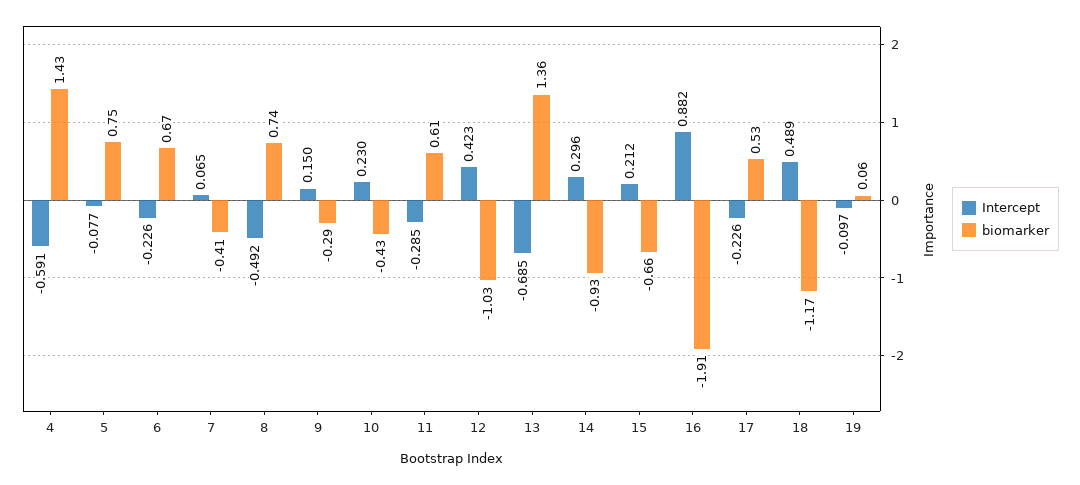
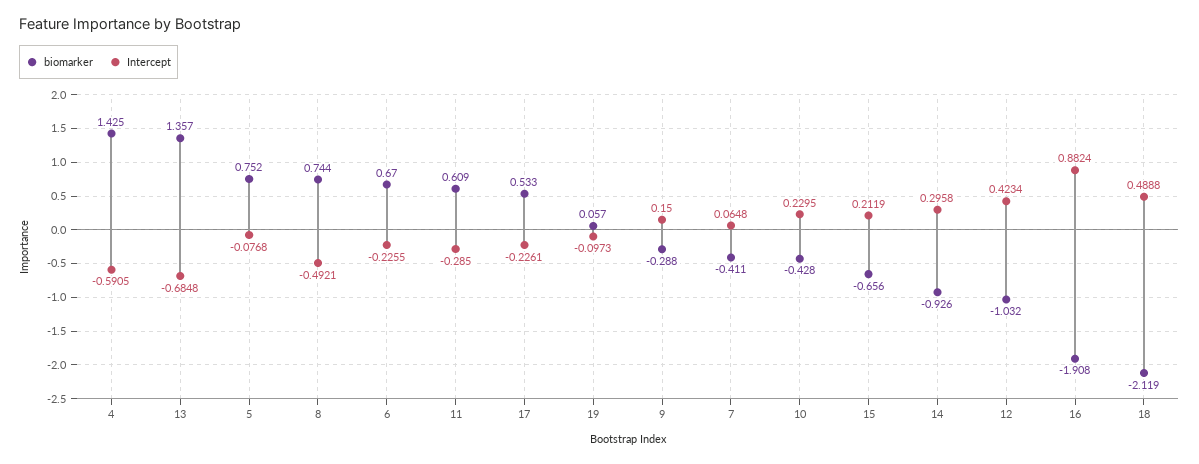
  {
    "Intercept": {
      "4": -0.5905,
      "5": -0.0768,
      "6": -0.2255,
      "7": 0.0648,
      "8": -0.4921,
      "9": 0.15,
      "10": 0.2295,
      "11": -0.285,
      "12": 0.4234,
      "13": -0.6848,
      "14": 0.2958,
      "15": 0.2119,
      "16": 0.8824,
      "17": -0.2261,
      "18": 0.4888,
      "19": -0.0973
    },
    "biomarker": {
      "4": 1.425,
      "5": 0.752,
      "6": 0.67,
      "7": -0.411,
      "8": 0.744,
      "9": -0.288,
      "10": -0.428,
      "11": 0.609,
      "12": -1.032,
      "13": 1.357,
      "14": -0.926,
      "15": -0.656,
      "16": -1.908,
      "17": 0.533,
-     "18": -1.17,
+     "18": -2.119,
      "19": 0.057
    }
  }

